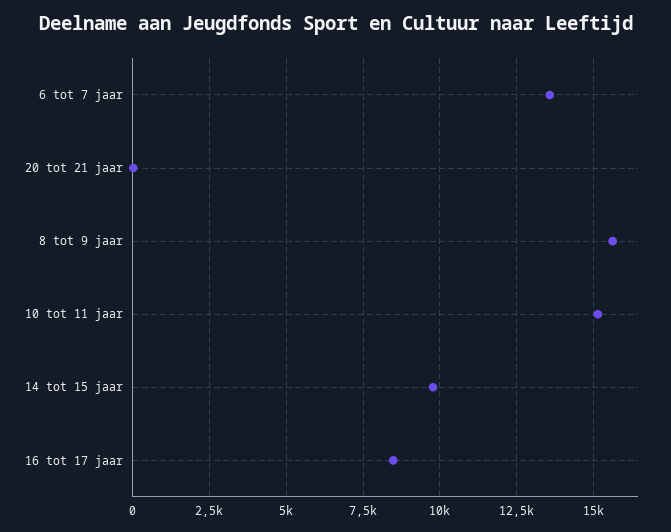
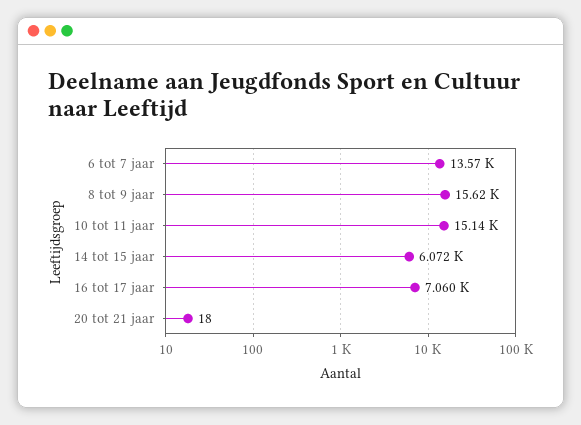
  {
    "6 tot 7 jaar": 13570,
    "20 tot 21 jaar": 18,
    "8 tot 9 jaar": 15620,
    "10 tot 11 jaar": 15140,
-   "14 tot 15 jaar": 9750,
+   "14 tot 15 jaar": 6072,
-   "16 tot 17 jaar": 8500
+   "16 tot 17 jaar": 7060
  }

